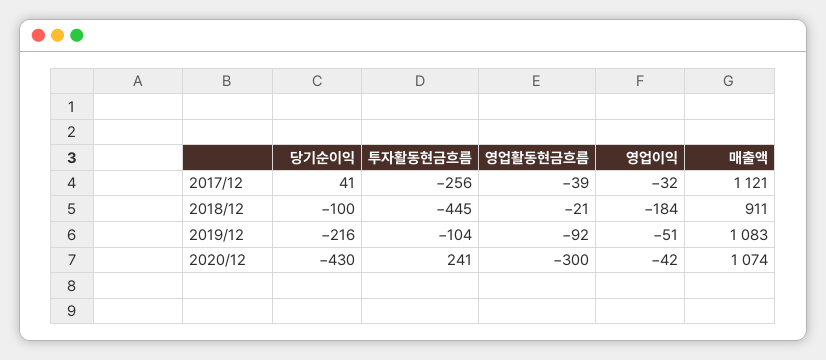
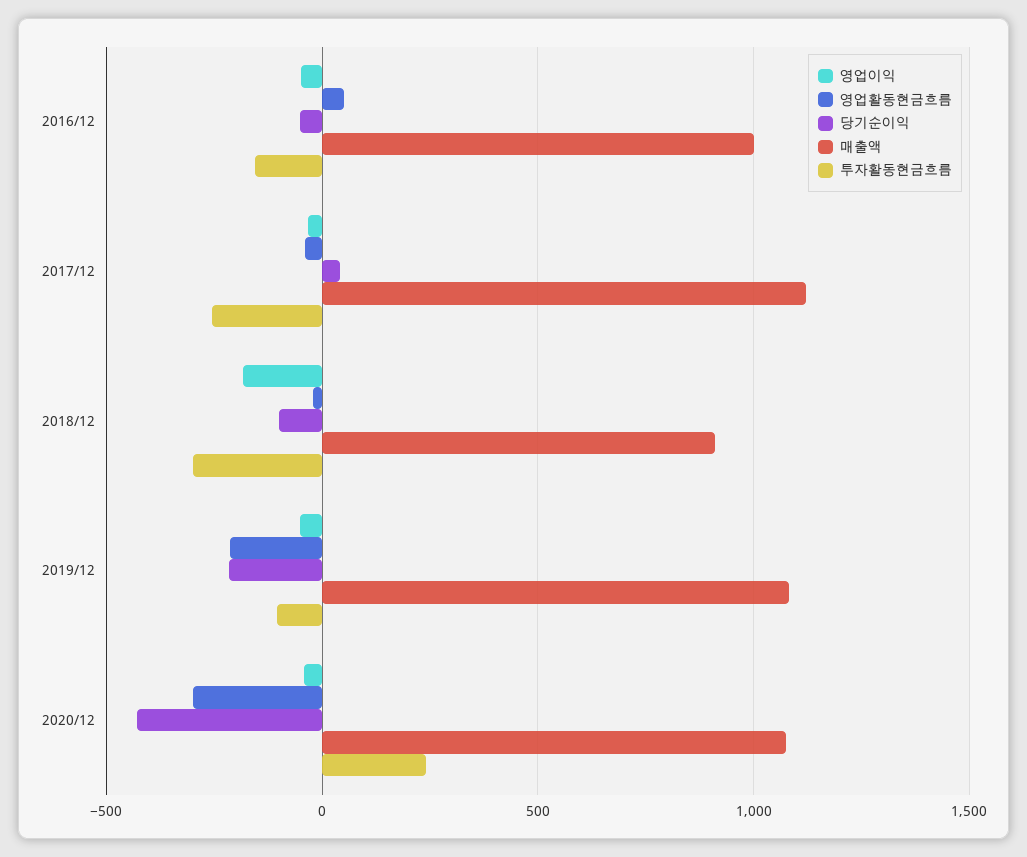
  {
    "당기순이익": {
      "2017/12": 41,
      "2018/12": -100,
      "2019/12": -216,
-     "2020/12": -430
+     "2020/12": -430,
+     "2016/12": -50
    },
    "투자활동현금흐름": {
      "2017/12": -256,
-     "2018/12": -445,
+     "2018/12": -300,
      "2019/12": -104,
-     "2020/12": 241
+     "2020/12": 241,
+     "2016/12": -150
    },
    "영업활동현금흐름": {
      "2017/12": -39,
      "2018/12": -21,
-     "2019/12": -92,
+     "2019/12": -200,
-     "2020/12": -300
+     "2020/12": -300,
+     "2016/12": 50
    },
    "영업이익": {
      "2017/12": -32,
      "2018/12": -184,
      "2019/12": -51,
-     "2020/12": -42
+     "2020/12": -42,
+     "2016/12": -50
    },
    "매출액": {
      "2017/12": 1121,
      "2018/12": 911,
      "2019/12": 1083,
-     "2020/12": 1074
+     "2020/12": 1074,
+     "2016/12": 1000
    }
  }

